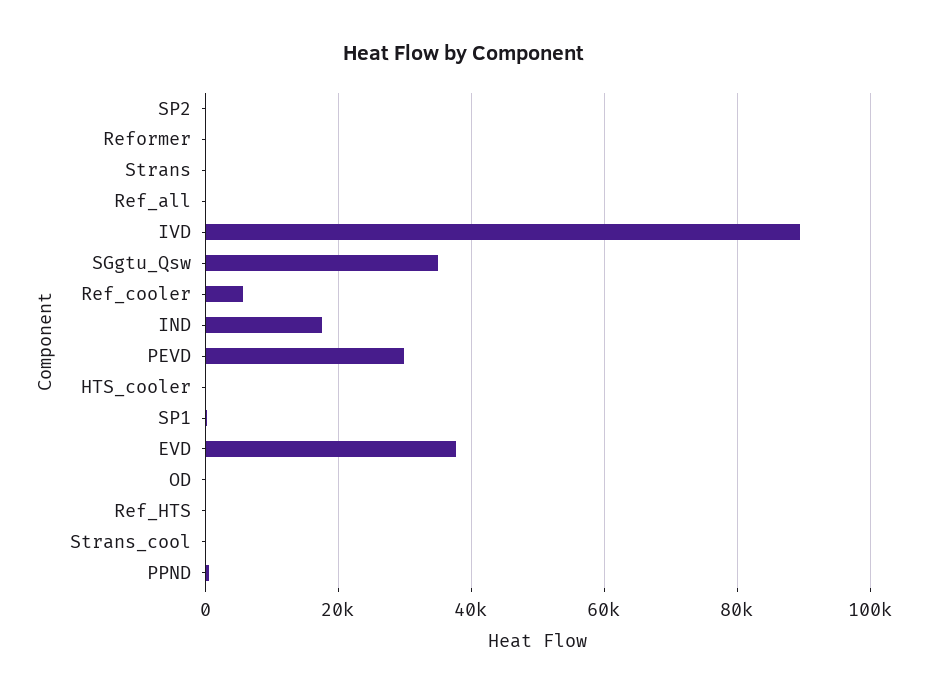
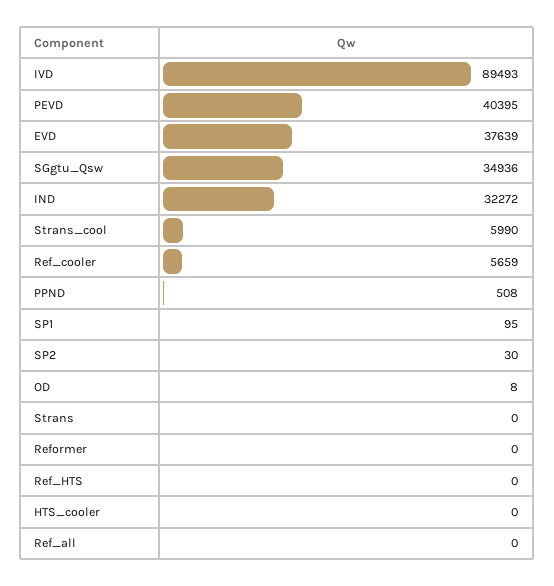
  {
    "SP2": 30,
    "Reformer": 0,
    "Strans": 0,
    "Ref_all": 0,
    "IVD": 89493,
    "SGgtu_Qsw": 34936,
    "Ref_cooler": 5659,
-   "IND": 18000,
+   "IND": 32272,
-   "PEVD": 30000,
+   "PEVD": 40395,
    "HTS_cooler": 0,
    "SP1": 95,
    "EVD": 37639,
    "OD": 8,
    "Ref_HTS": 0,
-   "Strans_cool": 0,
+   "Strans_cool": 5990,
    "PPND": 508
  }

